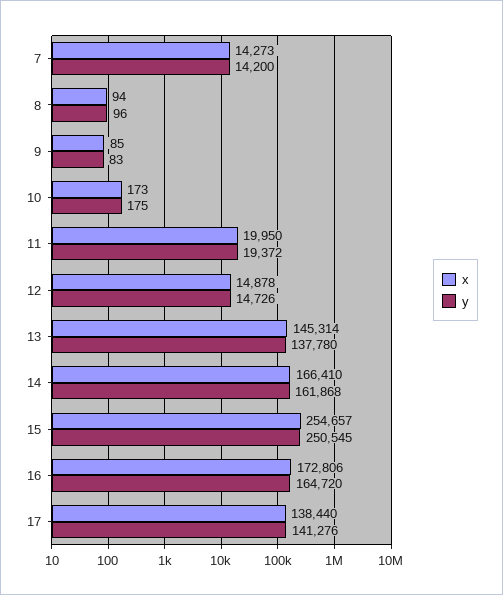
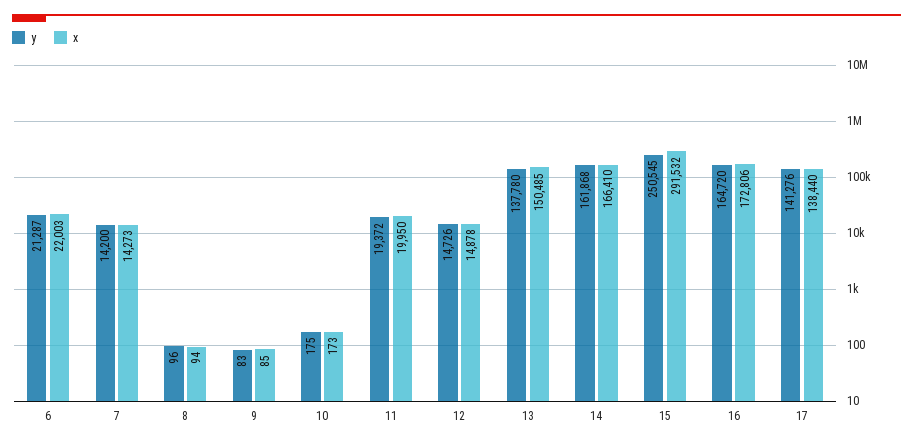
  {
    "x": {
      "7": 14273,
      "8": 94,
      "9": 85,
      "10": 173,
      "11": 19950,
      "12": 14878,
-     "13": 145314,
+     "13": 150485,
      "14": 166410,
-     "15": 254657,
+     "15": 291532,
      "16": 172806,
-     "17": 138440
+     "17": 138440,
+     "6": 22003
    },
    "y": {
      "7": 14200,
      "8": 96,
      "9": 83,
      "10": 175,
      "11": 19372,
      "12": 14726,
      "13": 137780,
      "14": 161868,
      "15": 250545,
      "16": 164720,
-     "17": 141276
+     "17": 141276,
+     "6": 21287
    }
  }

